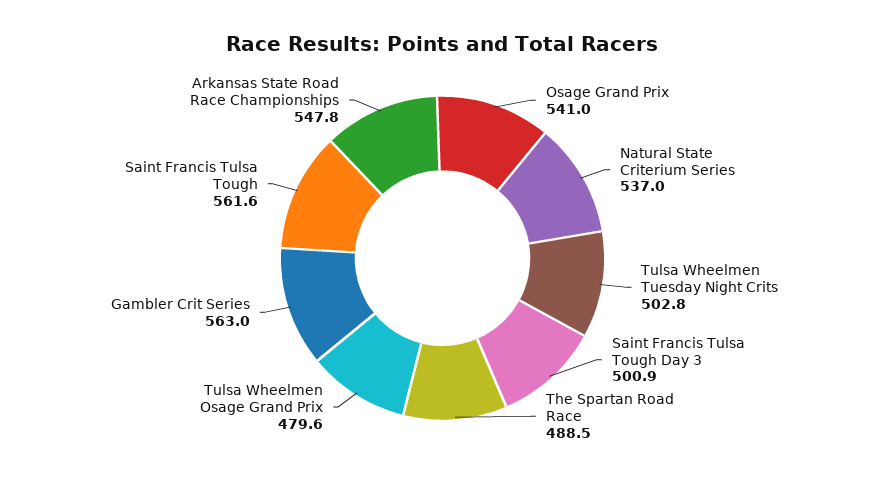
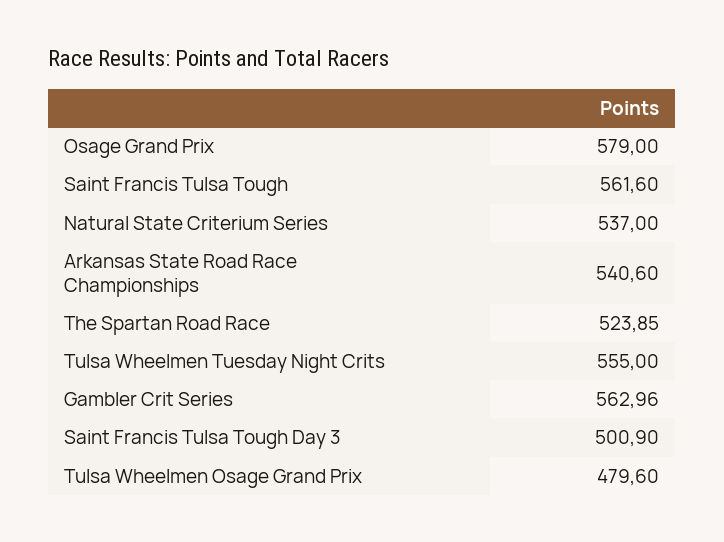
  {
-   "Osage Grand Prix": 541,
+   "Osage Grand Prix": 579,
    "Natural State Criterium Series": 537,
-   "Tulsa Wheelmen Tuesday Night Crits": 502.8,
+   "Tulsa Wheelmen Tuesday Night Crits": 555,
    "Saint Francis Tulsa Tough Day 3": 500.9,
-   "The Spartan Road Race": 488.5,
+   "The Spartan Road Race": 523.85,
    "Tulsa Wheelmen Osage Grand Prix": 479.6,
    "Gambler Crit Series": 562.96,
    "Saint Francis Tulsa Tough": 561.6,
-   "Arkansas State Road Race Championships": 547.8
+   "Arkansas State Road Race Championships": 540.6
  }

